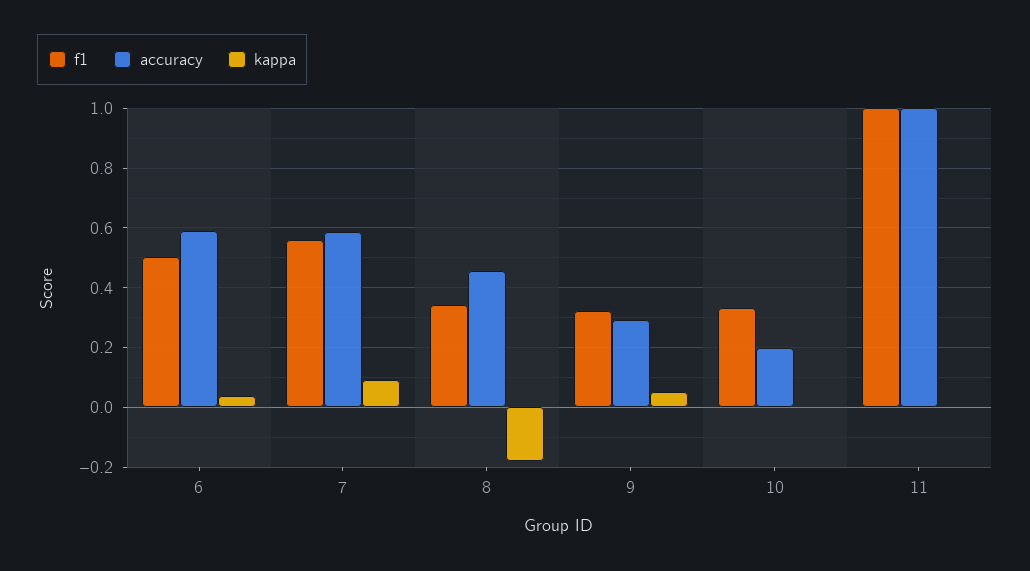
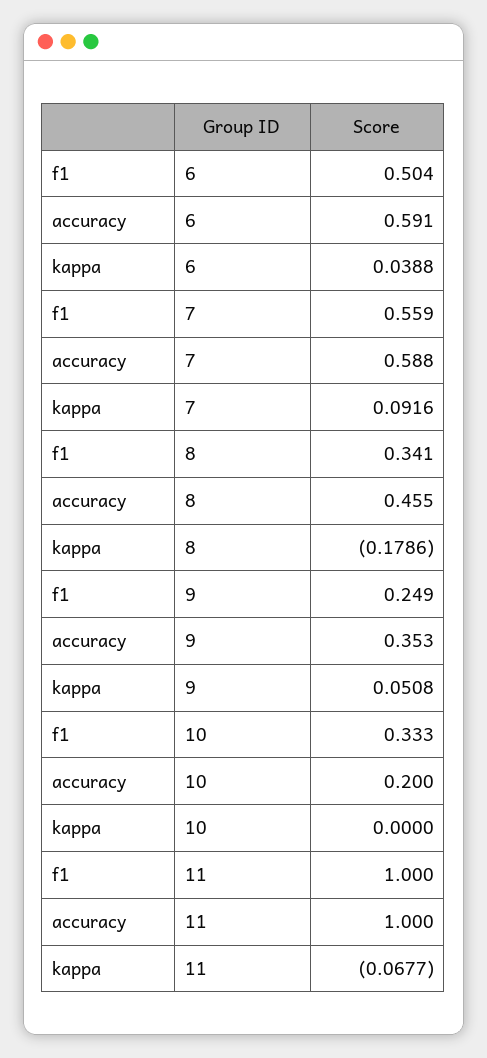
  {
    "f1": {
      "6": 0.504,
      "7": 0.559,
      "8": 0.341,
-     "9": 0.325,
+     "9": 0.249,
      "10": 0.333,
      "11": 1
    },
    "accuracy": {
      "6": 0.591,
      "7": 0.588,
      "8": 0.455,
-     "9": 0.3,
+     "9": 0.353,
      "10": 0.2,
      "11": 1
    },
    "kappa": {
      "6": 0.0388,
      "7": 0.0916,
      "8": -0.1786,
      "9": 0.0508,
      "10": 0,
-     "11": 0
+     "11": -0.0677
    }
  }

